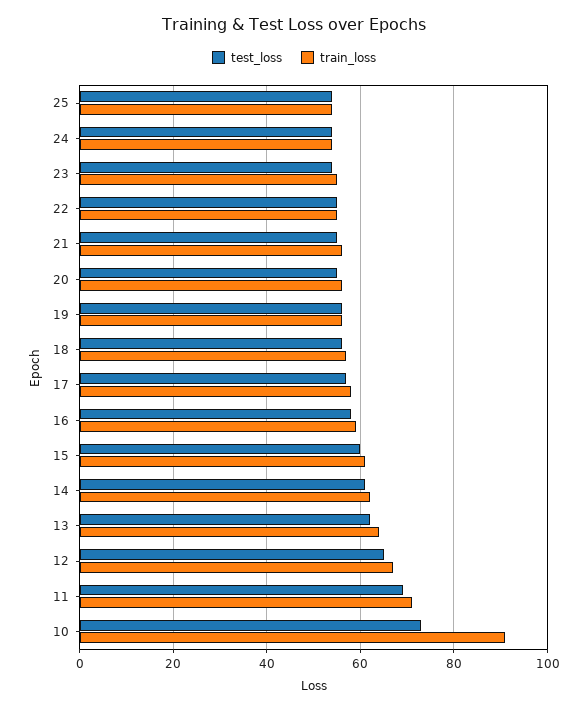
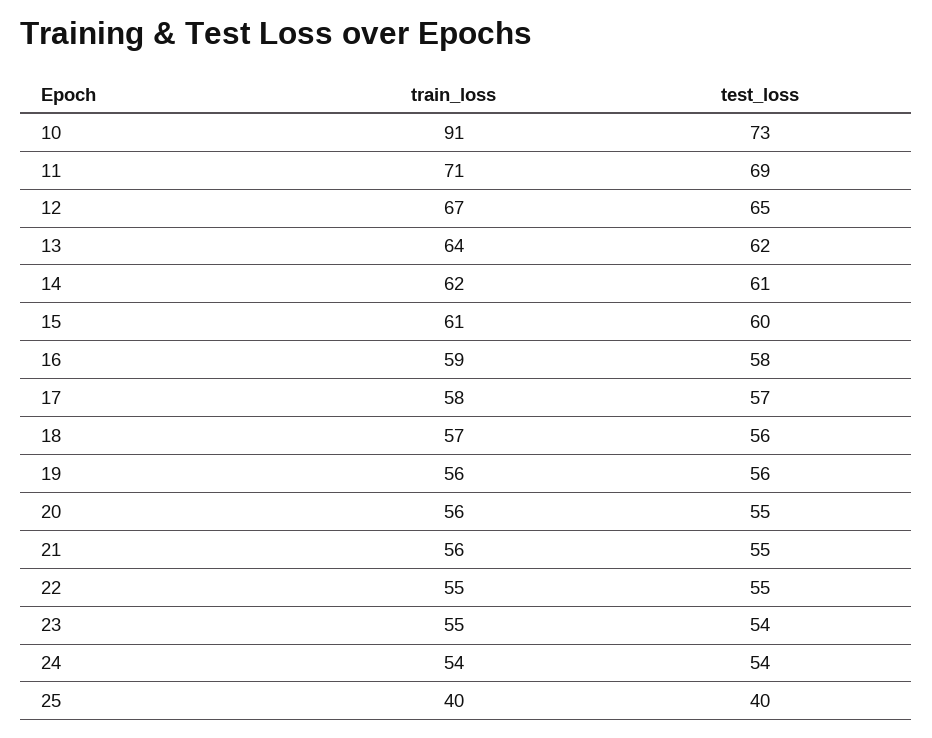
  {
    "test_loss": {
-     "25": 55,
+     "25": 40,
      "24": 54,
      "23": 54,
      "22": 55,
      "21": 55,
      "20": 55,
      "19": 56,
      "18": 56,
      "17": 57,
      "16": 58,
      "15": 60,
      "14": 61,
      "13": 62,
      "12": 65,
      "11": 69,
      "10": 73
    },
    "train_loss": {
-     "25": 55,
+     "25": 40,
      "24": 54,
      "23": 55,
      "22": 55,
      "21": 56,
      "20": 56,
      "19": 56,
      "18": 57,
      "17": 58,
      "16": 59,
      "15": 61,
      "14": 62,
      "13": 64,
      "12": 67,
      "11": 71,
      "10": 91
    }
  }

